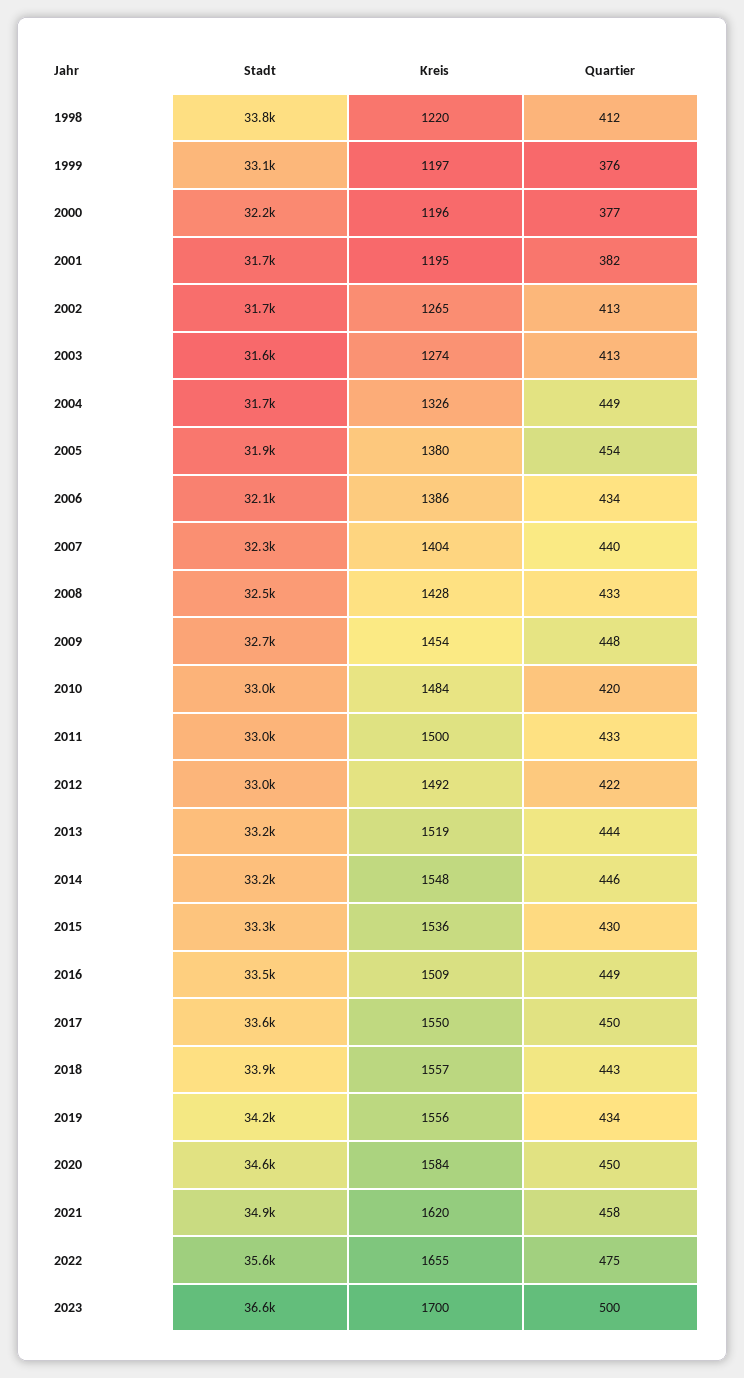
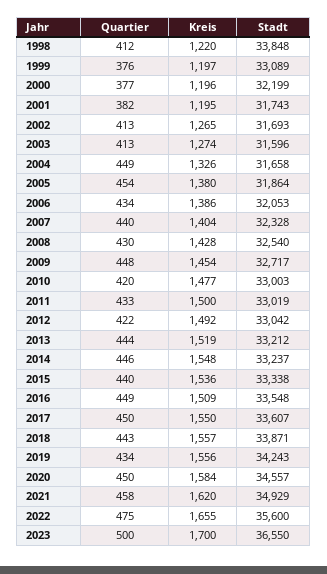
  {
    "Stadt": {
      "1998": 33848,
      "1999": 33089,
      "2000": 32199,
      "2001": 31743,
      "2002": 31693,
      "2003": 31596,
      "2004": 31658,
      "2005": 31864,
      "2006": 32053,
      "2007": 32328,
      "2008": 32540,
      "2009": 32717,
      "2010": 33003,
      "2011": 33019,
      "2012": 33042,
      "2013": 33212,
      "2014": 33237,
      "2015": 33338,
      "2016": 33548,
      "2017": 33607,
      "2018": 33871,
      "2019": 34243,
      "2020": 34557,
      "2021": 34929,
      "2022": 35600,
      "2023": 36550
    },
    "Kreis": {
      "1998": 1220,
      "1999": 1197,
      "2000": 1196,
      "2001": 1195,
      "2002": 1265,
      "2003": 1274,
      "2004": 1326,
      "2005": 1380,
      "2006": 1386,
      "2007": 1404,
      "2008": 1428,
      "2009": 1454,
-     "2010": 1484,
+     "2010": 1477,
      "2011": 1500,
      "2012": 1492,
      "2013": 1519,
      "2014": 1548,
      "2015": 1536,
      "2016": 1509,
      "2017": 1550,
      "2018": 1557,
      "2019": 1556,
      "2020": 1584,
      "2021": 1620,
      "2022": 1655,
      "2023": 1700
    },
    "Quartier": {
      "1998": 412,
      "1999": 376,
      "2000": 377,
      "2001": 382,
      "2002": 413,
      "2003": 413,
      "2004": 449,
      "2005": 454,
      "2006": 434,
      "2007": 440,
-     "2008": 433,
+     "2008": 430,
      "2009": 448,
      "2010": 420,
      "2011": 433,
      "2012": 422,
      "2013": 444,
      "2014": 446,
-     "2015": 430,
+     "2015": 440,
      "2016": 449,
      "2017": 450,
      "2018": 443,
      "2019": 434,
      "2020": 450,
      "2021": 458,
      "2022": 475,
      "2023": 500
    }
  }

